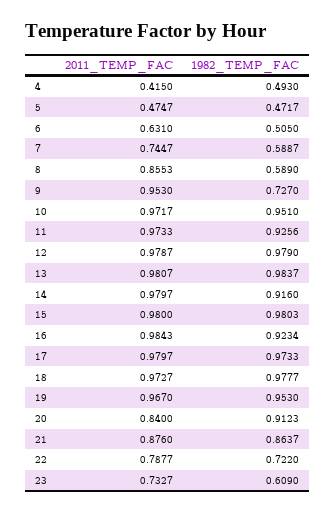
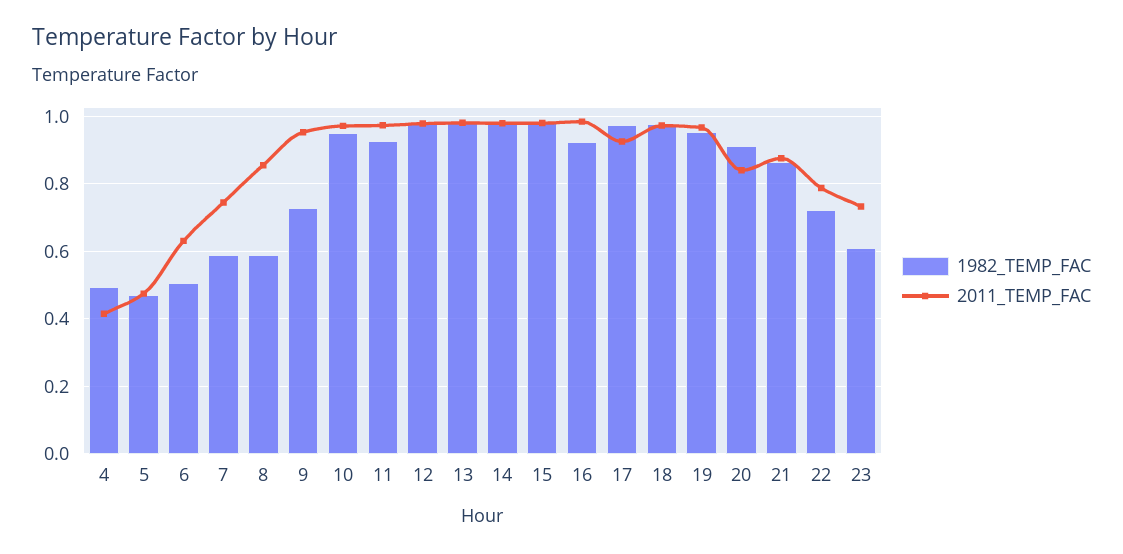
  {
    "2011_TEMP_FAC": {
      "4": 0.415,
      "5": 0.4747,
      "6": 0.631,
      "7": 0.7447,
      "8": 0.8553,
      "9": 0.953,
      "10": 0.9717,
      "11": 0.9733,
      "12": 0.9787,
      "13": 0.9807,
      "14": 0.9797,
      "15": 0.98,
      "16": 0.9843,
-     "17": 0.9797,
+     "17": 0.92,
      "18": 0.9727,
      "19": 0.967,
      "20": 0.84,
      "21": 0.876,
      "22": 0.7877,
      "23": 0.7327
    },
    "1982_TEMP_FAC": {
      "4": 0.493,
      "5": 0.4717,
      "6": 0.505,
      "7": 0.5887,
      "8": 0.589,
      "9": 0.727,
      "10": 0.951,
      "11": 0.9256,
      "12": 0.979,
      "13": 0.9837,
-     "14": 0.916,
+     "14": 0.98,
      "15": 0.9803,
      "16": 0.9234,
      "17": 0.9733,
      "18": 0.9777,
      "19": 0.953,
      "20": 0.9123,
      "21": 0.8637,
      "22": 0.722,
      "23": 0.609
    }
  }

